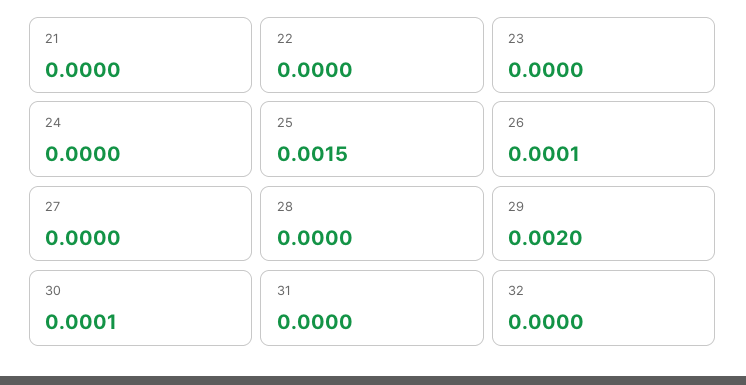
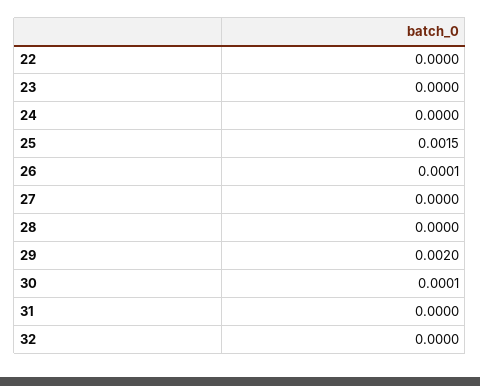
  {
-   "21": 0,
    "22": 0,
    "23": 0,
    "24": 0,
    "25": 0.0015,
    "26": 0.0001,
    "27": 0,
    "28": 0,
    "29": 0.002,
    "30": 0.0001,
    "31": 0,
    "32": 0
  }

